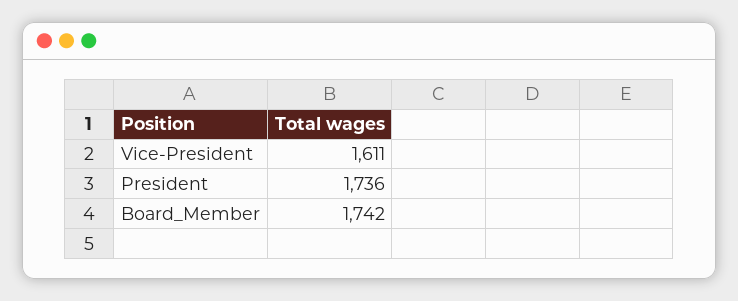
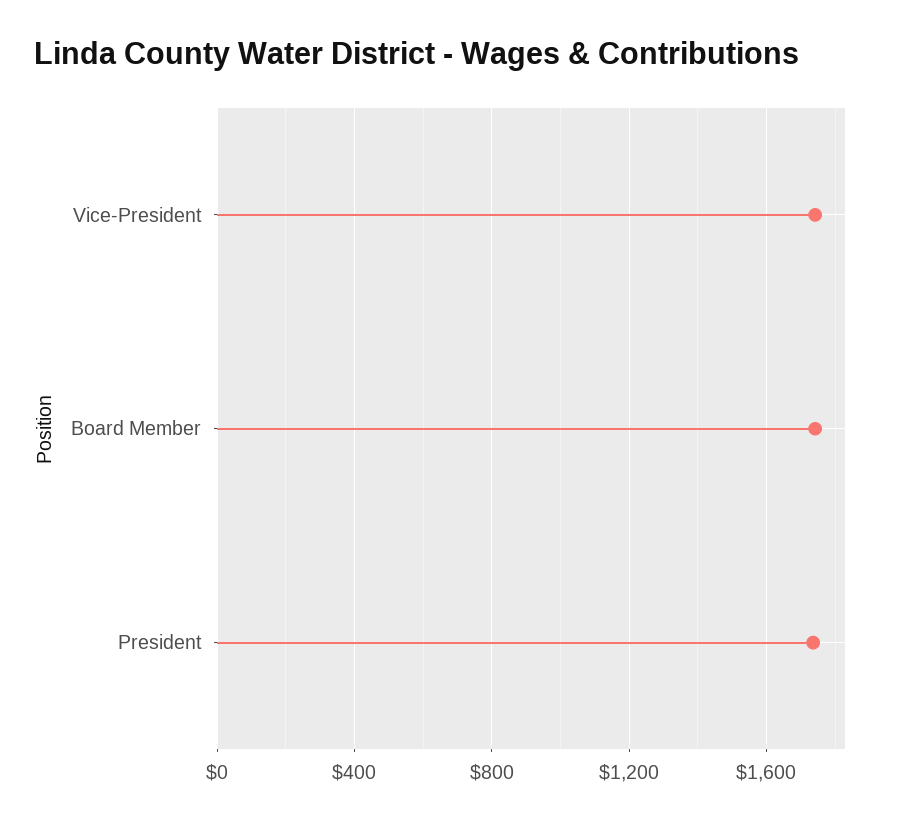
  {
-   "Vice-President": 1611,
+   "Vice-President": 1750,
    "President": 1736,
    "Board_Member": 1742
  }

